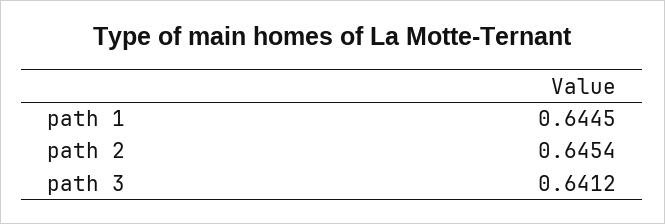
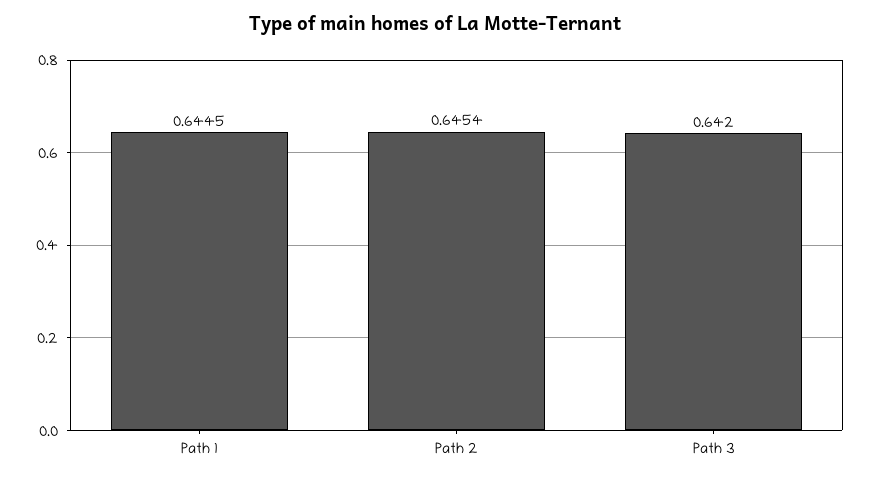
  {
    "path 1": 0.6445,
    "path 2": 0.6454,
-   "path 3": 0.6412
+   "path 3": 0.642
  }

